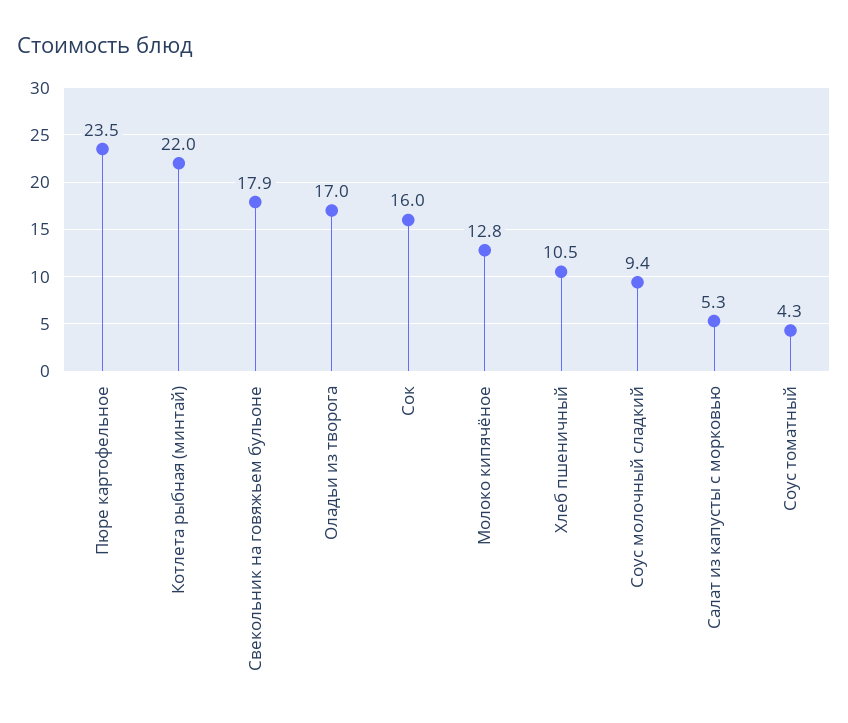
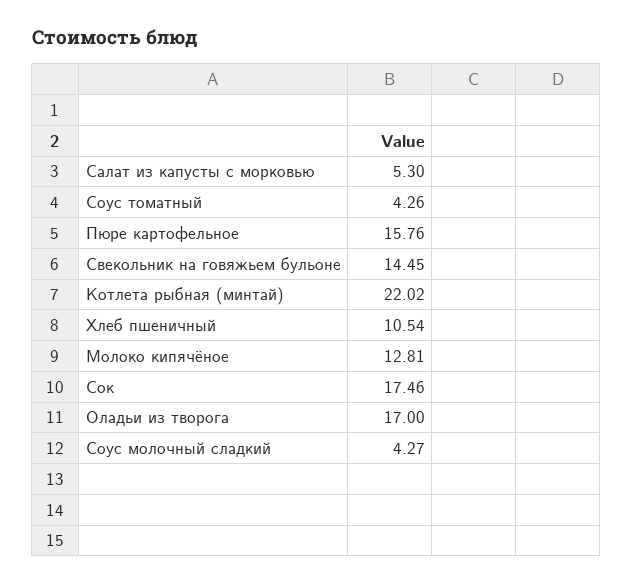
  {
-   "Пюре картофельное": 23.5,
+   "Пюре картофельное": 15.76,
    "Котлета рыбная (минтай)": 22.02,
-   "Свекольник на говяжьем бульоне": 17.9,
+   "Свекольник на говяжьем бульоне": 14.45,
    "Оладьи из творога": 17,
-   "Сок": 16,
+   "Сок": 17.46,
    "Молоко кипячёное": 12.81,
    "Хлеб пшеничный": 10.54,
-   "Соус молочный сладкий": 9.4,
+   "Соус молочный сладкий": 4.27,
    "Салат из капусты с морковью": 5.3,
    "Соус томатный": 4.26
  }

